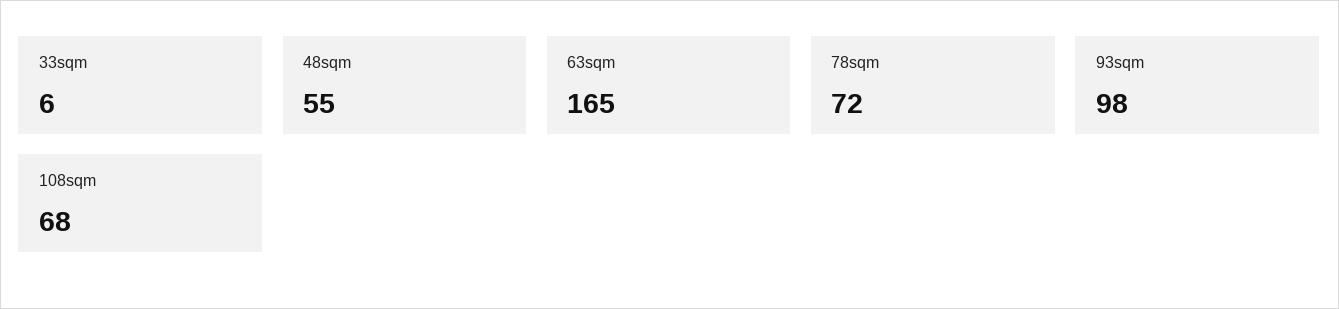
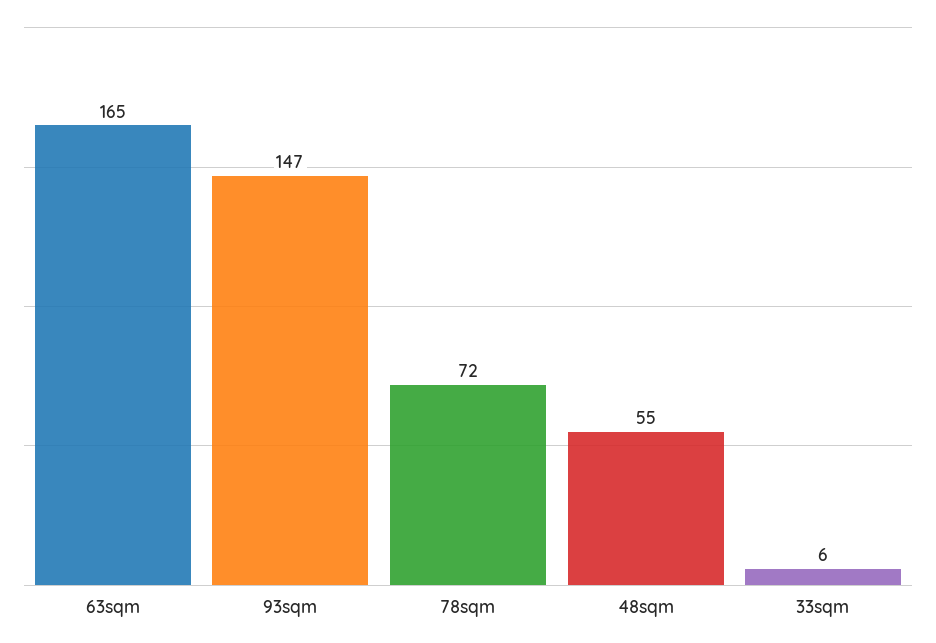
  {
    "33sqm": 6,
    "48sqm": 55,
    "63sqm": 165,
    "78sqm": 72,
-   "93sqm": 98,
+   "93sqm": 147
-   "108sqm": 68
  }

